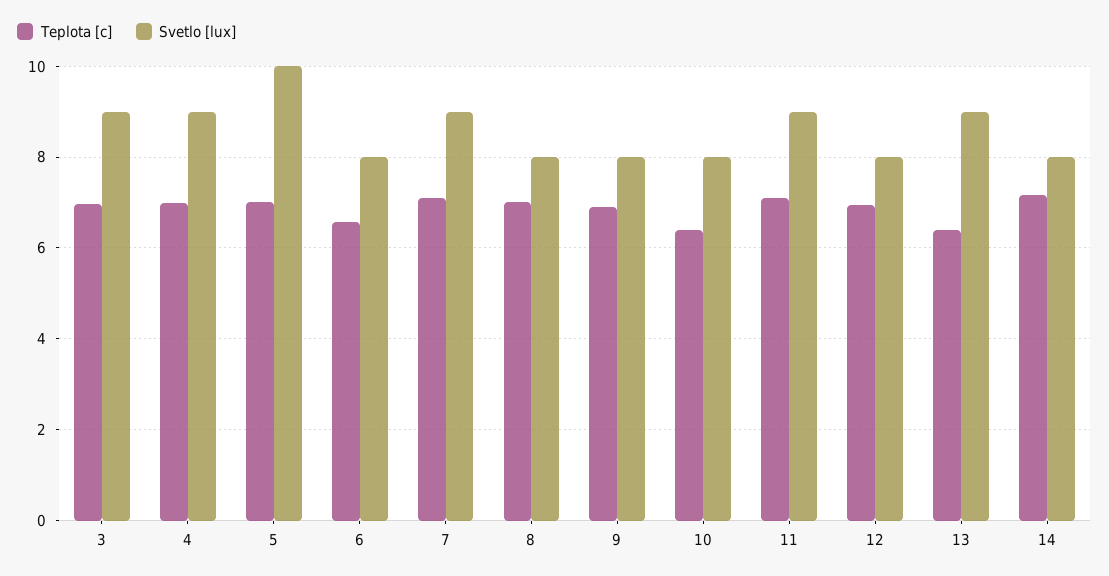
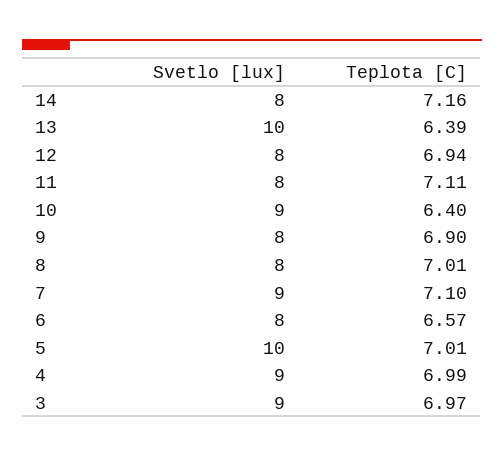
  {
    "Teplota [c]": {
      "3": 6.97,
      "4": 6.99,
      "5": 7.01,
      "6": 6.57,
      "7": 7.1,
      "8": 7.01,
      "9": 6.9,
      "10": 6.4,
      "11": 7.11,
      "12": 6.94,
      "13": 6.39,
      "14": 7.16
    },
    "Svetlo [lux]": {
      "3": 9,
      "4": 9,
      "5": 10,
      "6": 8,
      "7": 9,
      "8": 8,
      "9": 8,
-     "10": 8,
+     "10": 9,
-     "11": 9,
+     "11": 8,
      "12": 8,
-     "13": 9,
+     "13": 10,
      "14": 8
    }
  }

